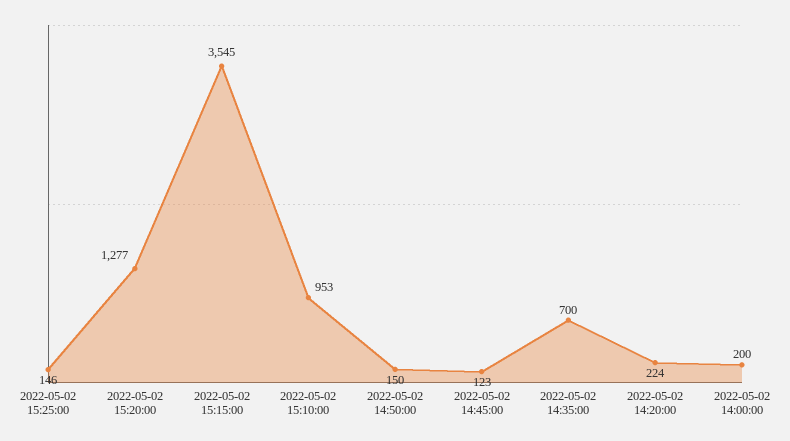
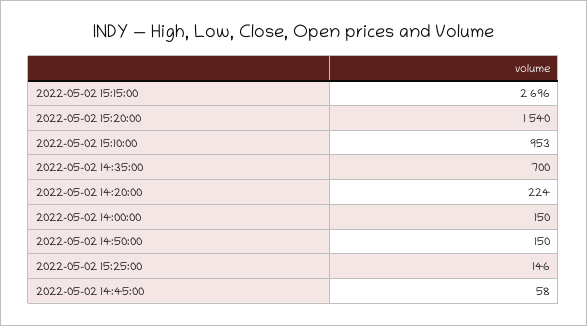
  {
    "2022-05-02 15:25:00": 146,
-   "2022-05-02 15:20:00": 1277,
+   "2022-05-02 15:20:00": 1540,
-   "2022-05-02 15:15:00": 3545,
+   "2022-05-02 15:15:00": 2696,
    "2022-05-02 15:10:00": 953,
    "2022-05-02 14:50:00": 150,
-   "2022-05-02 14:45:00": 123,
+   "2022-05-02 14:45:00": 58,
    "2022-05-02 14:35:00": 700,
    "2022-05-02 14:20:00": 224,
-   "2022-05-02 14:00:00": 200
+   "2022-05-02 14:00:00": 150
  }

